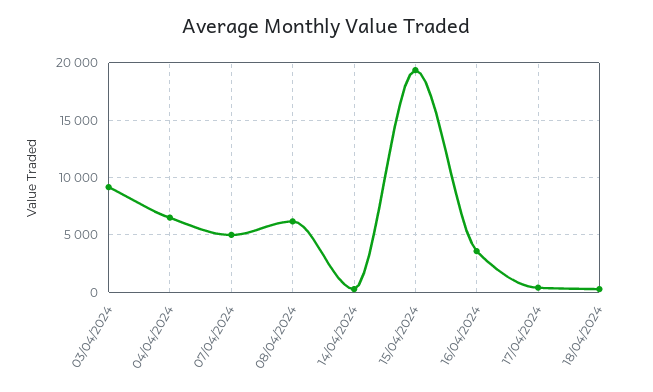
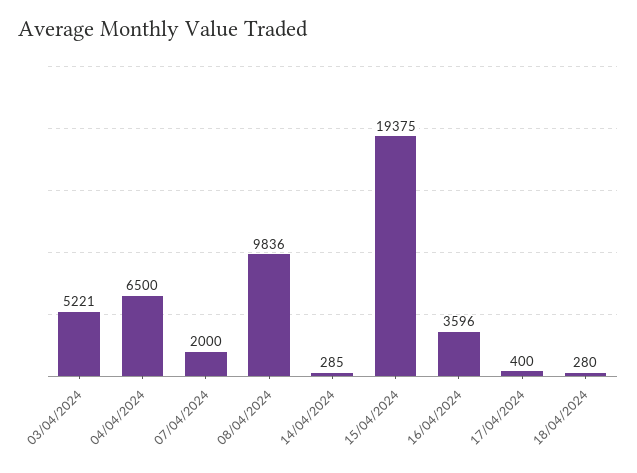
  {
-   "03/04/2024": 9000,
+   "03/04/2024": 5221,
    "04/04/2024": 6500,
-   "07/04/2024": 5000,
+   "07/04/2024": 2000,
-   "08/04/2024": 6000,
+   "08/04/2024": 9836,
    "14/04/2024": 285,
    "15/04/2024": 19375,
    "16/04/2024": 3596,
    "17/04/2024": 400,
    "18/04/2024": 280
  }

